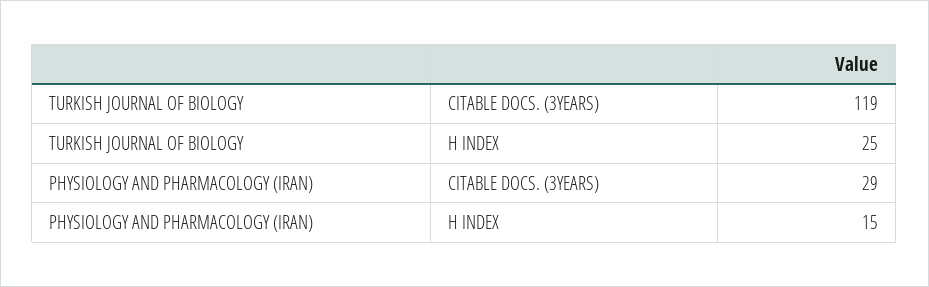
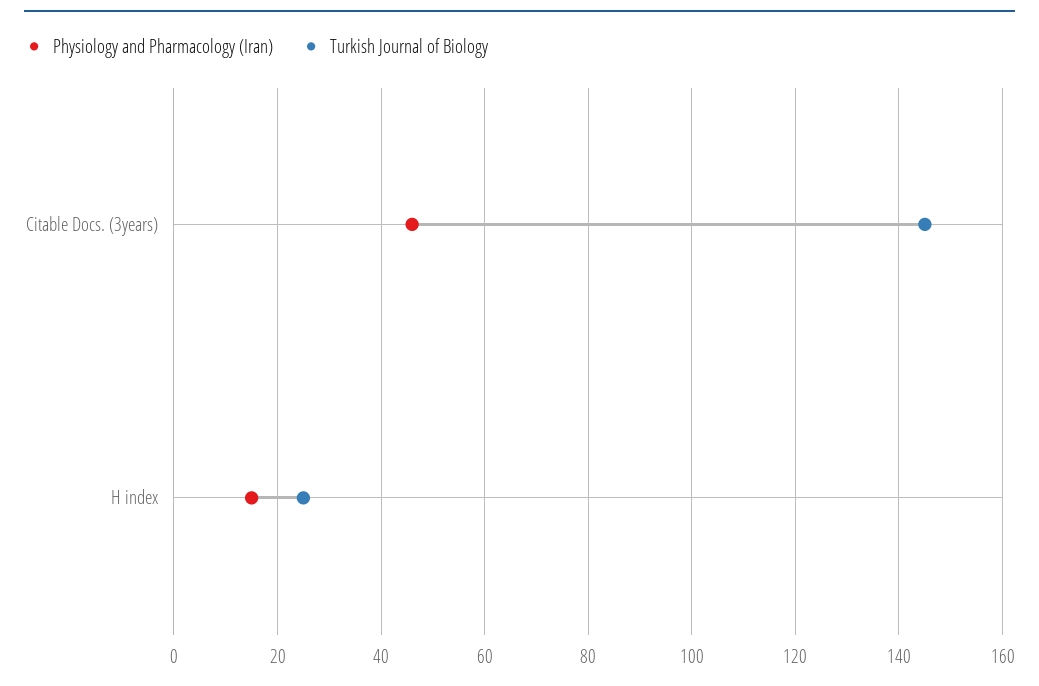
  {
    "TURKISH JOURNAL OF BIOLOGY": {
-     "CITABLE DOCS. (3YEARS)": 119,
+     "CITABLE DOCS. (3YEARS)": 145,
      "H INDEX": 25
    },
    "PHYSIOLOGY AND PHARMACOLOGY (IRAN)": {
-     "CITABLE DOCS. (3YEARS)": 29,
+     "CITABLE DOCS. (3YEARS)": 45,
      "H INDEX": 15
    }
  }

